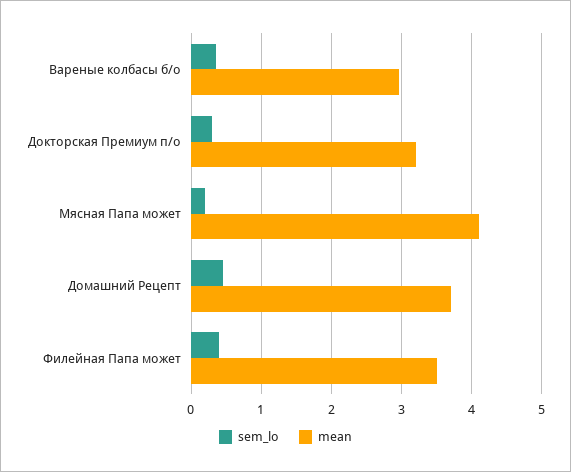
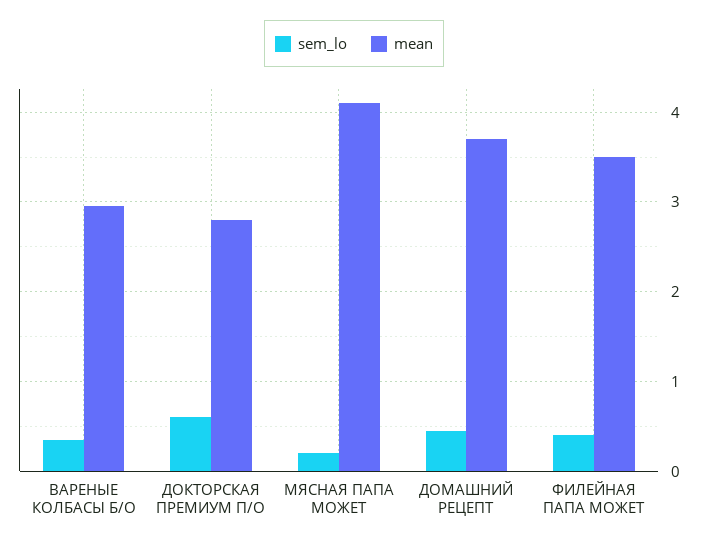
  {
    "sem_lo": {
      "Вареные колбасы б/о": 0.4,
-     "Докторская Премиум п/о": 0.3,
+     "Докторская Премиум п/о": 0.6,
      "Мясная Папа может": 0.2,
      "Домашний Рецепт": 0.5,
      "Филейная Папа может": 0.4
    },
    "mean": {
      "Вареные колбасы б/о": 3,
-     "Докторская Премиум п/о": 3.2,
+     "Докторская Премиум п/о": 2.8,
      "Мясная Папа может": 4.1,
      "Домашний Рецепт": 3.7,
      "Филейная Папа может": 3.5
    }
  }

